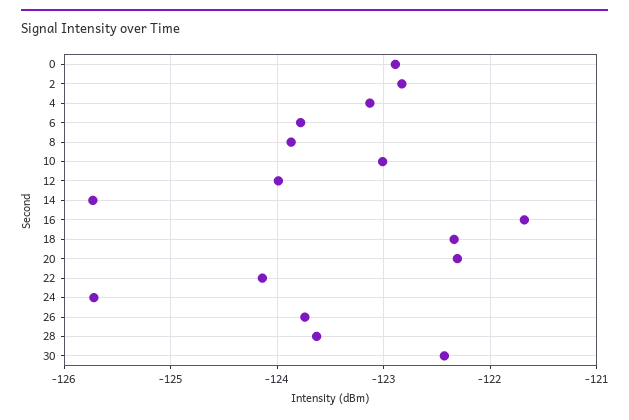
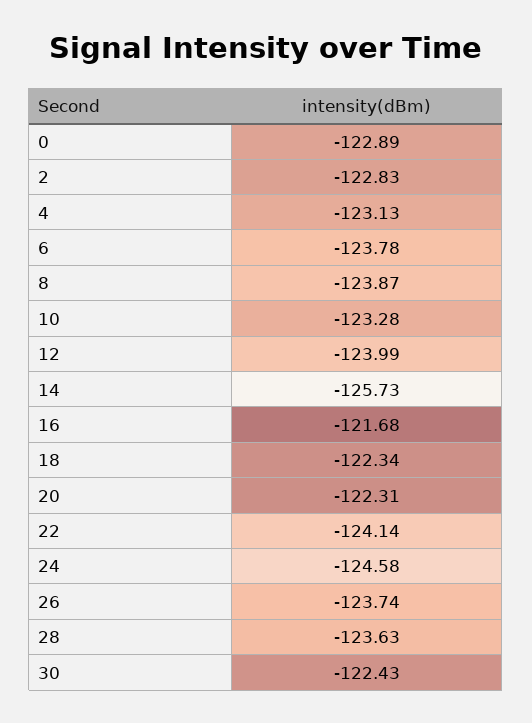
  {
    "0": -122.89,
    "2": -122.83,
    "4": -123.13,
    "6": -123.78,
    "8": -123.87,
-   "10": -123,
+   "10": -123.28,
    "12": -123.99,
    "14": -125.73,
    "16": -121.68,
    "18": -122.34,
    "20": -122.31,
    "22": -124.14,
-   "24": -125.7,
+   "24": -124.58,
    "26": -123.74,
    "28": -123.63,
    "30": -122.43
  }

